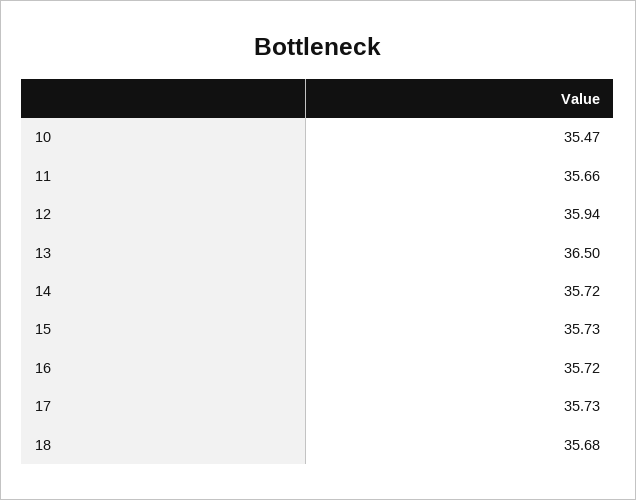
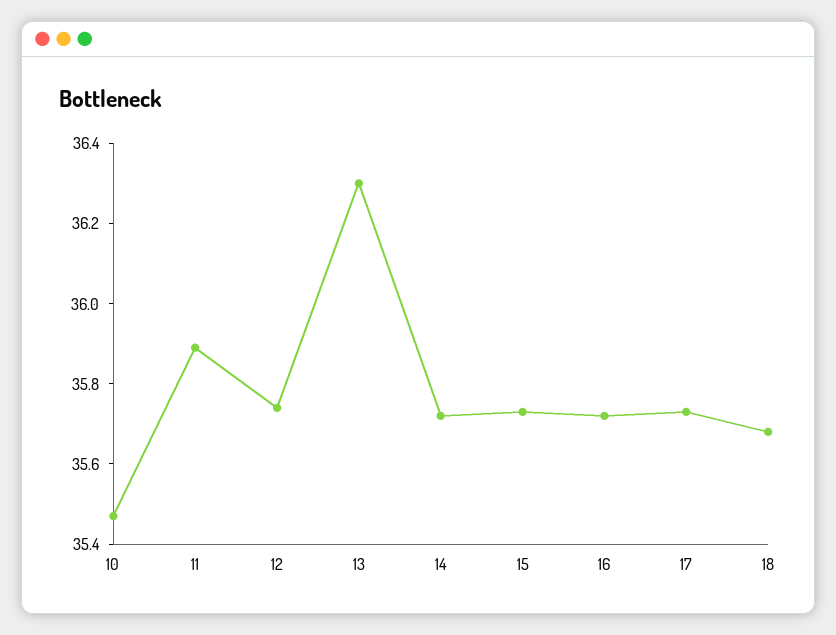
  {
    "10": 35.47,
-   "11": 35.66,
+   "11": 35.9,
-   "12": 35.94,
+   "12": 35.75,
-   "13": 36.5,
+   "13": 36.3,
    "14": 35.72,
    "15": 35.73,
    "16": 35.72,
    "17": 35.73,
    "18": 35.68
  }

